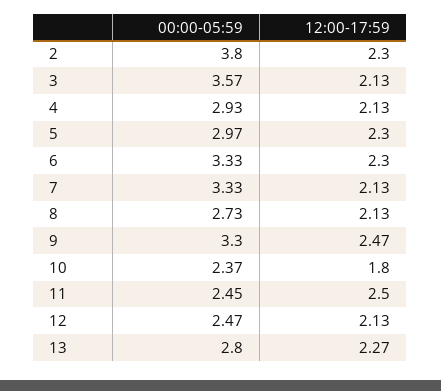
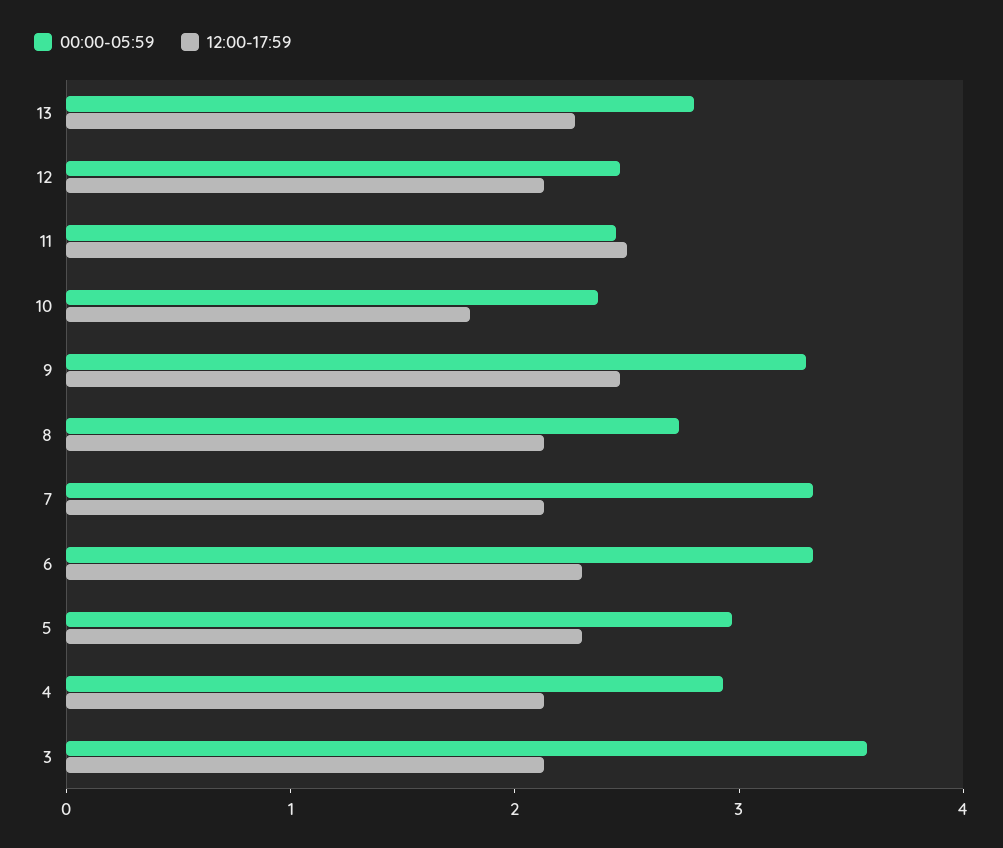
  {
    "00:00-05:59": {
-     "2": 3.8,
      "3": 3.57,
      "4": 2.93,
      "5": 2.97,
      "6": 3.33,
      "7": 3.33,
      "8": 2.73,
      "9": 3.3,
      "10": 2.37,
      "11": 2.45,
      "12": 2.47,
      "13": 2.8
    },
    "12:00-17:59": {
-     "2": 2.3,
      "3": 2.13,
      "4": 2.13,
      "5": 2.3,
      "6": 2.3,
      "7": 2.13,
      "8": 2.13,
      "9": 2.47,
      "10": 1.8,
      "11": 2.5,
      "12": 2.13,
      "13": 2.27
    }
  }

